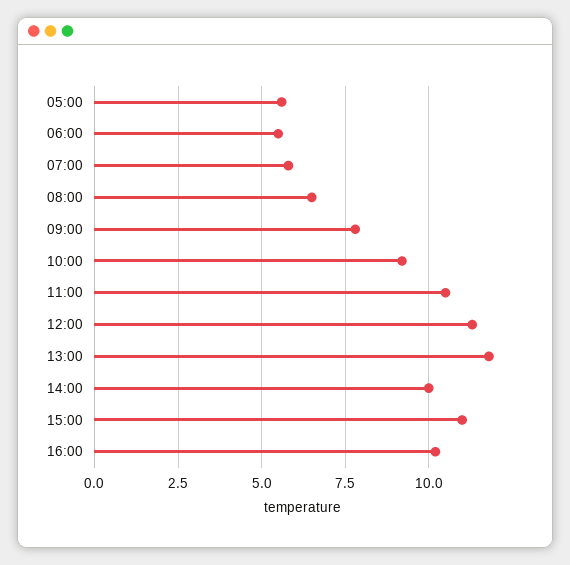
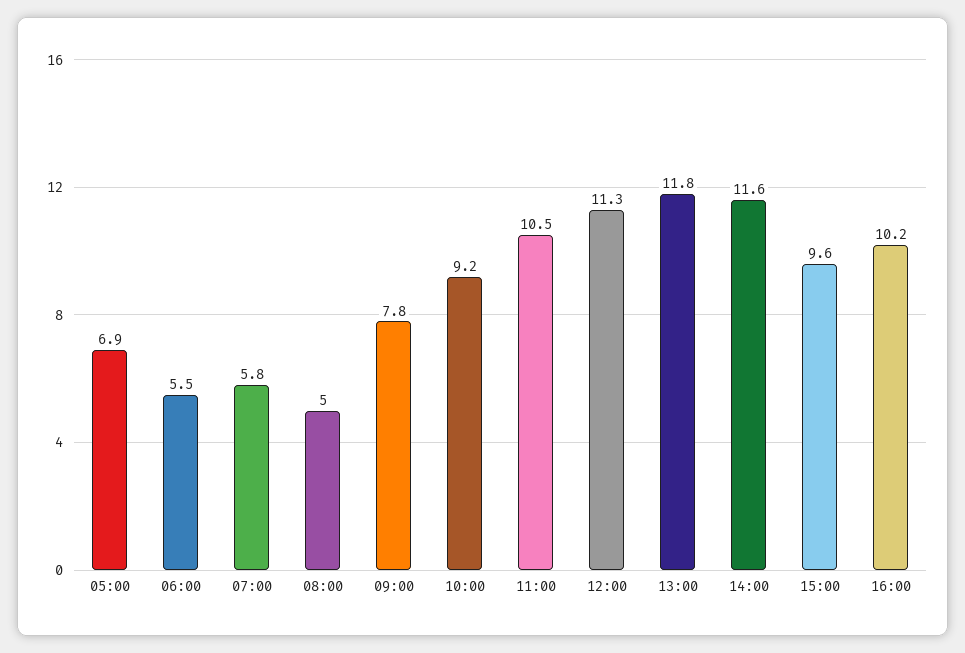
  {
-   "05:00": 5.5,
+   "05:00": 6.9,
    "06:00": 5.5,
    "07:00": 5.8,
-   "08:00": 6.5,
+   "08:00": 5,
    "09:00": 7.8,
    "10:00": 9.2,
    "11:00": 10.5,
    "12:00": 11.3,
    "13:00": 11.8,
-   "14:00": 10,
+   "14:00": 11.6,
-   "15:00": 11,
+   "15:00": 9.6,
    "16:00": 10.2
  }

